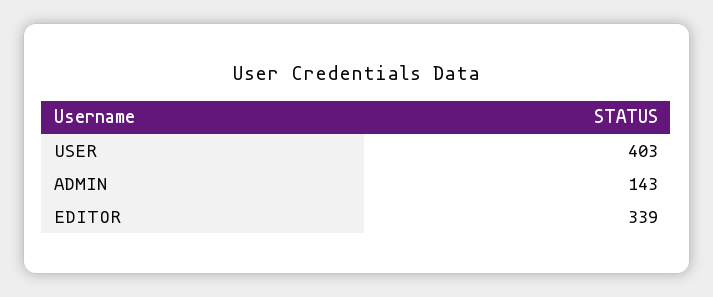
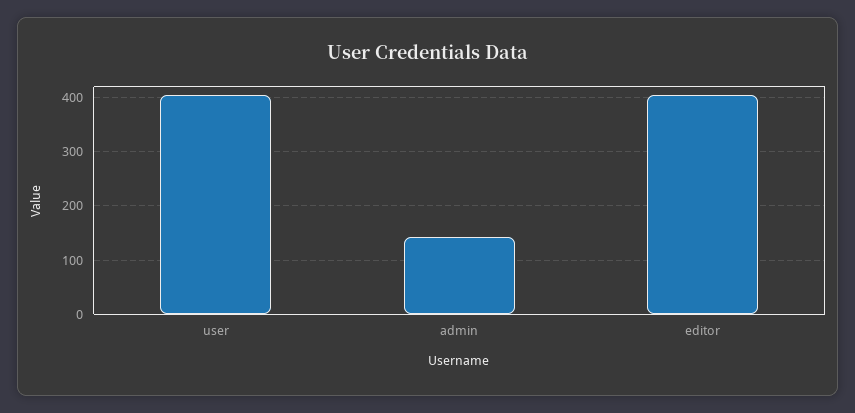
  {
    "USER": 403,
    "ADMIN": 143,
-   "EDITOR": 339
+   "EDITOR": 400
  }

